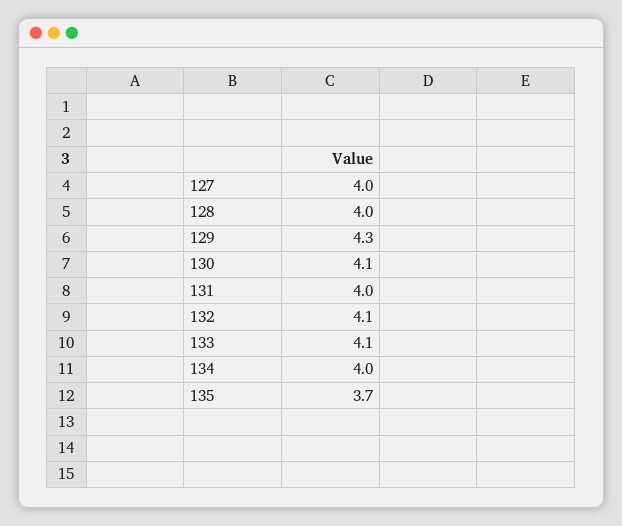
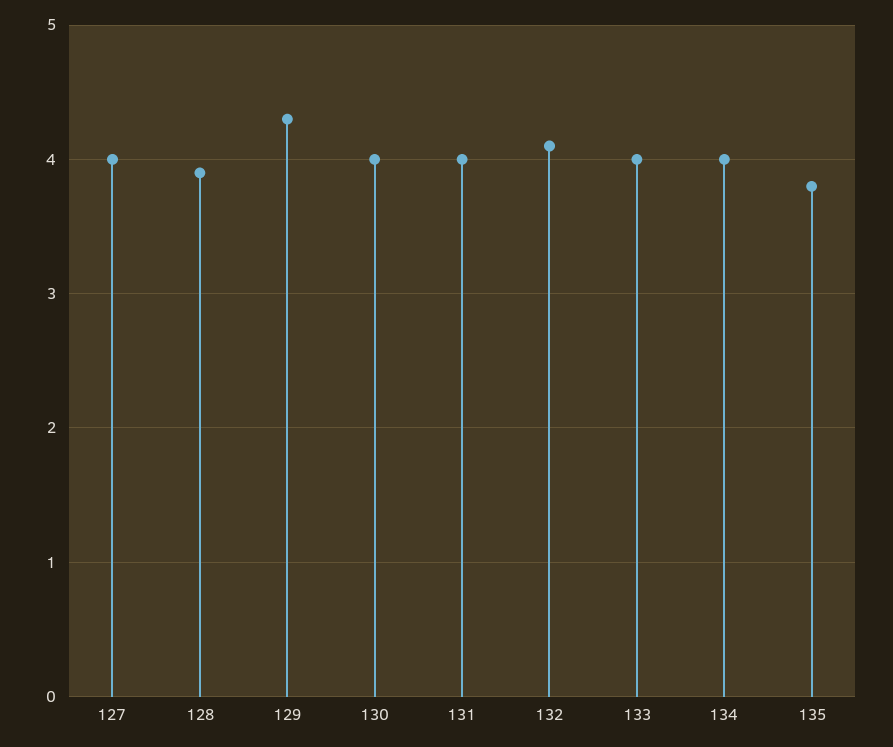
  {
    "127": 4,
-   "128": 4,
+   "128": 3.9,
    "129": 4.3,
-   "130": 4.1,
+   "130": 4,
    "131": 4,
    "132": 4.1,
-   "133": 4.1,
+   "133": 4,
    "134": 4,
-   "135": 3.7
+   "135": 3.8
  }

